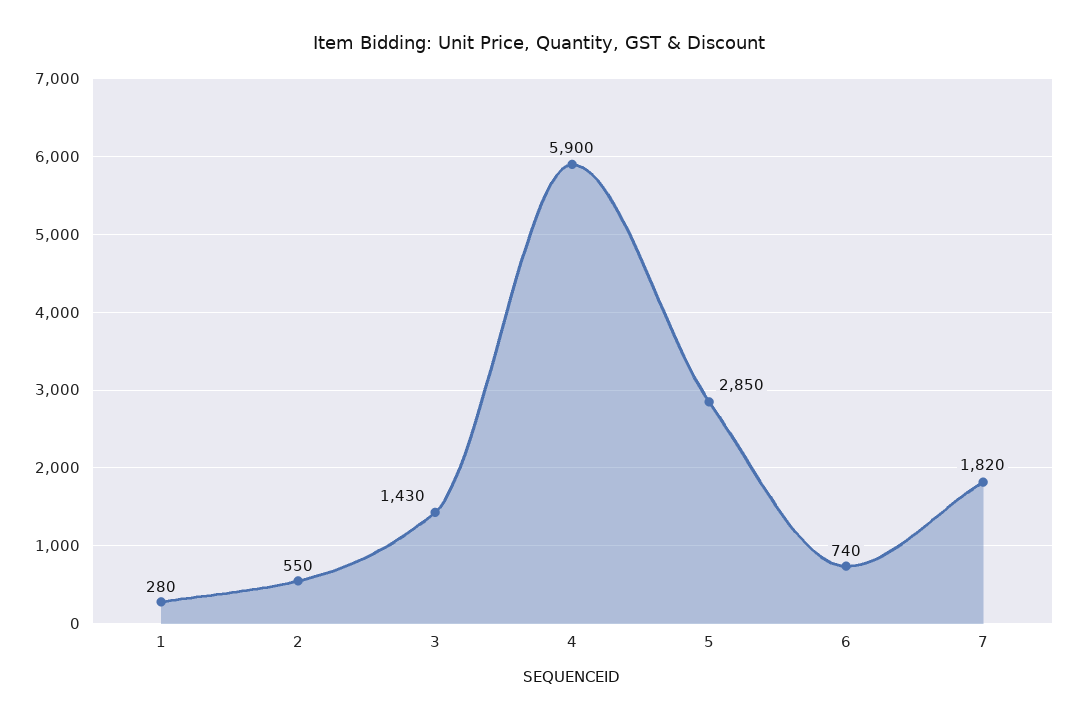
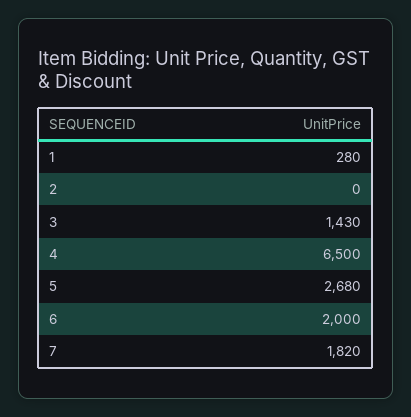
  {
    "1": 280,
-   "2": 550,
+   "2": 0,
    "3": 1430,
-   "4": 5900,
+   "4": 6500,
-   "5": 2850,
+   "5": 2680,
-   "6": 740,
+   "6": 2000,
    "7": 1820
  }

